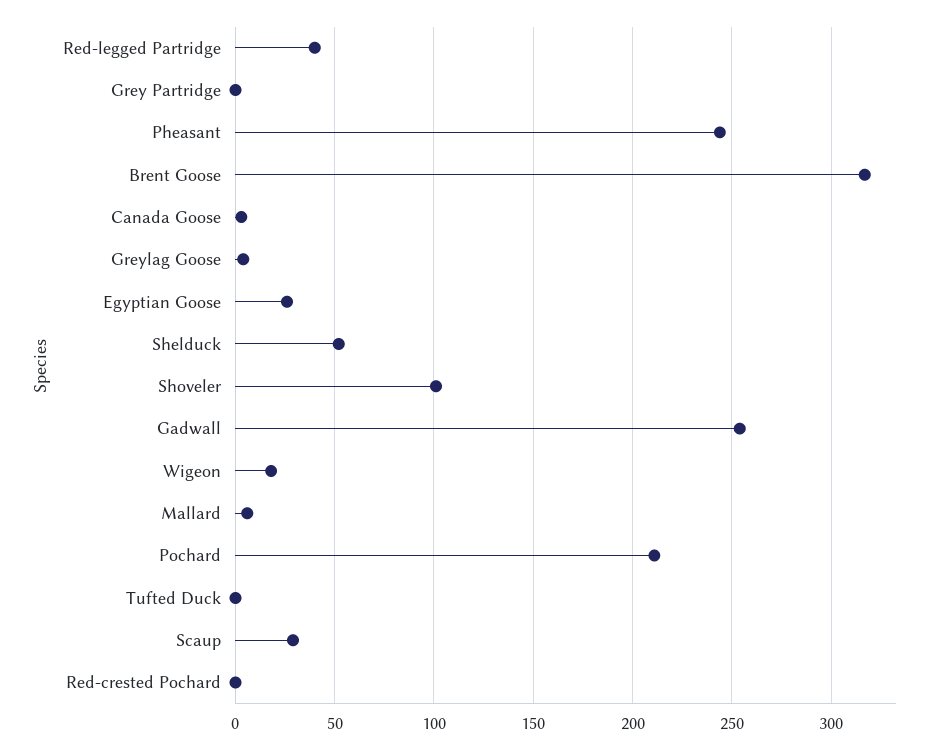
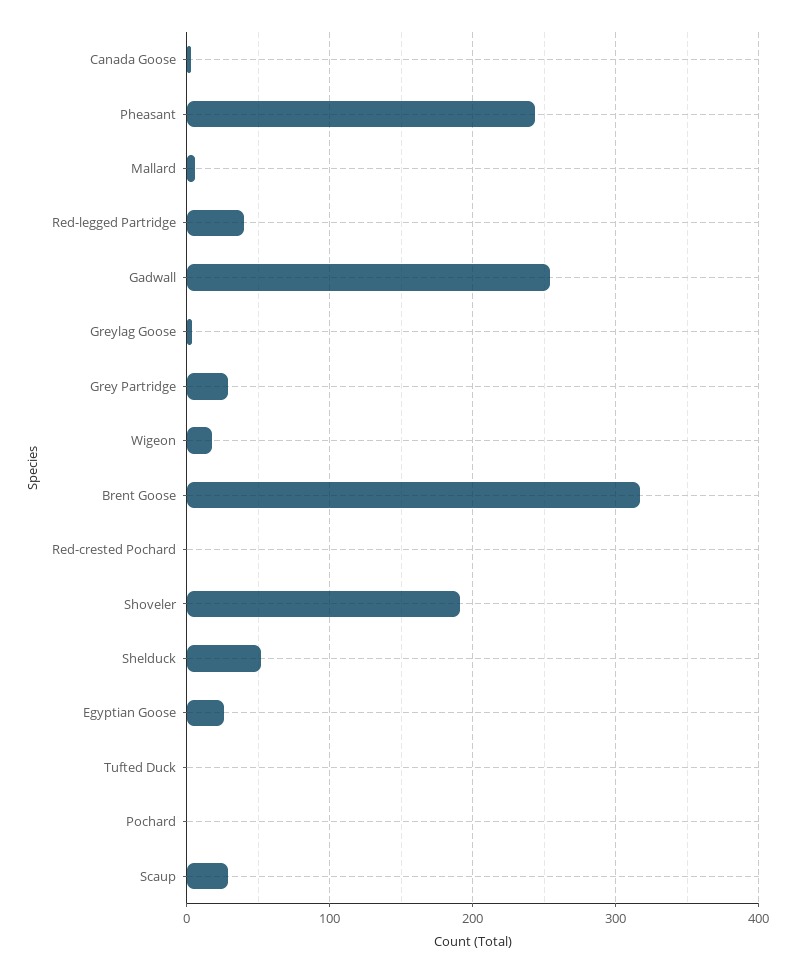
  {
    "Red-legged Partridge": 40,
-   "Grey Partridge": 0,
+   "Grey Partridge": 30,
    "Pheasant": 245,
    "Brent Goose": 315,
    "Canada Goose": 5,
    "Greylag Goose": 5,
    "Egyptian Goose": 25,
    "Shelduck": 50,
-   "Shoveler": 100,
+   "Shoveler": 190,
    "Gadwall": 255,
    "Wigeon": 20,
    "Mallard": 5,
-   "Pochard": 210,
+   "Pochard": 0,
    "Tufted Duck": 0,
    "Scaup": 30,
    "Red-crested Pochard": 0
  }

